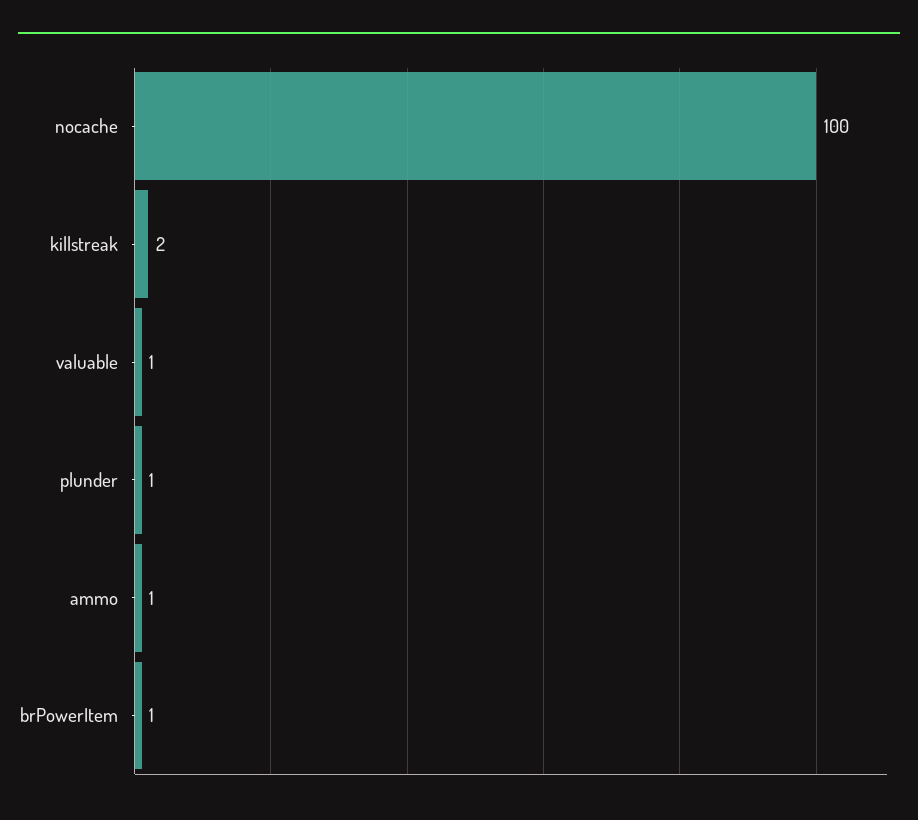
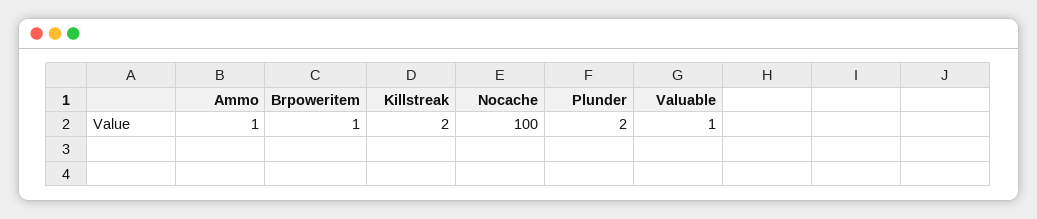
  {
    "nocache": 100,
    "killstreak": 2,
    "valuable": 1,
-   "plunder": 1,
+   "plunder": 2,
    "ammo": 1,
    "brPowerItem": 1
  }

